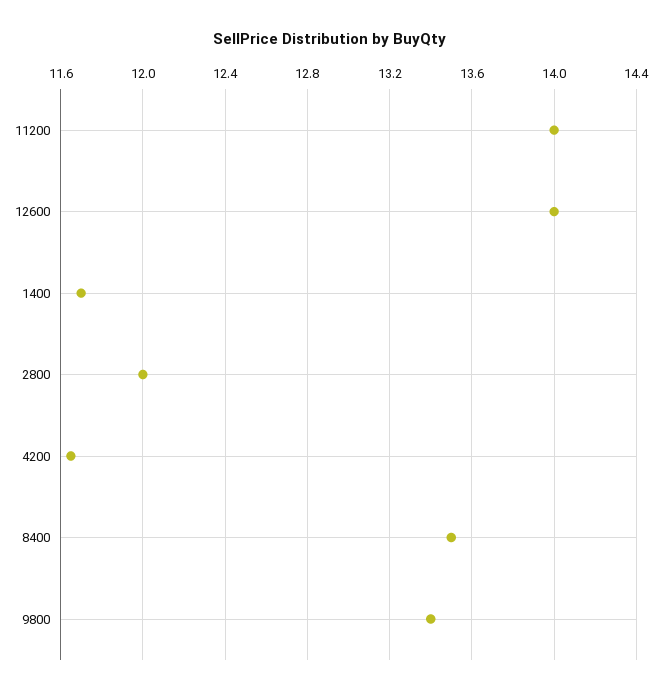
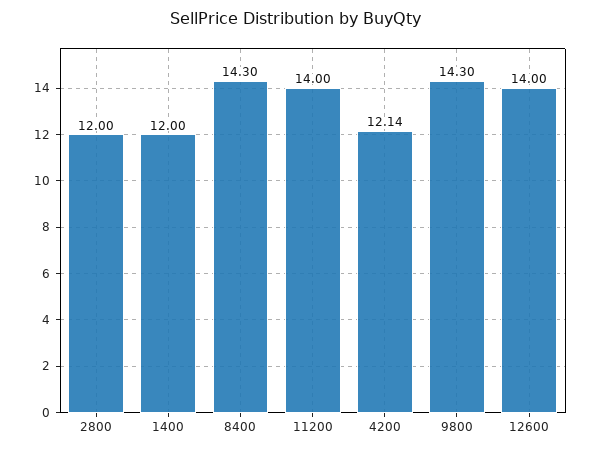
  {
    "11200": 14,
    "12600": 14,
-   "1400": 11.7,
+   "1400": 12,
    "2800": 12,
-   "4200": 11.65,
+   "4200": 12.14,
-   "8400": 13.5,
+   "8400": 14.3,
-   "9800": 13.4
+   "9800": 14.3
  }

